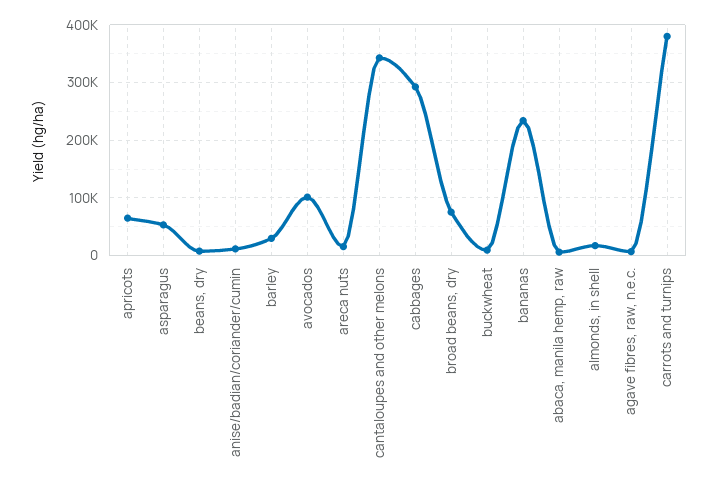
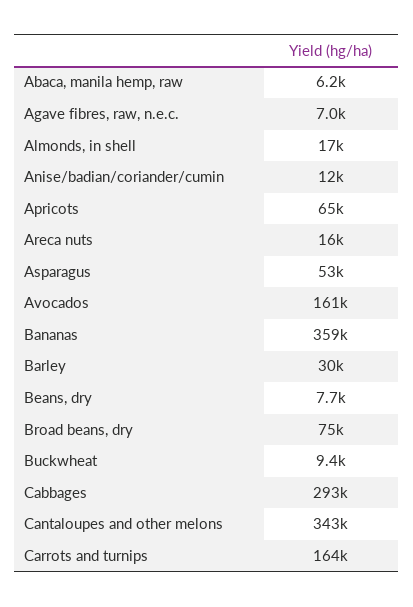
  {
    "apricots": 65000,
    "asparagus": 53000,
    "beans, dry": 7700,
    "anise/badian/coriander/cumin": 12000,
    "barley": 30000,
-   "avocados": 100000,
+   "avocados": 161000,
    "areca nuts": 16000,
    "cantaloupes and other melons": 343000,
    "cabbages": 293000,
    "broad beans, dry": 75000,
    "buckwheat": 9400,
-   "bananas": 240000,
+   "bananas": 359000,
    "abaca, manila hemp, raw": 6200,
    "almonds, in shell": 17000,
    "agave fibres, raw, n.e.c.": 7000,
-   "carrots and turnips": 380000
+   "carrots and turnips": 164000
  }

